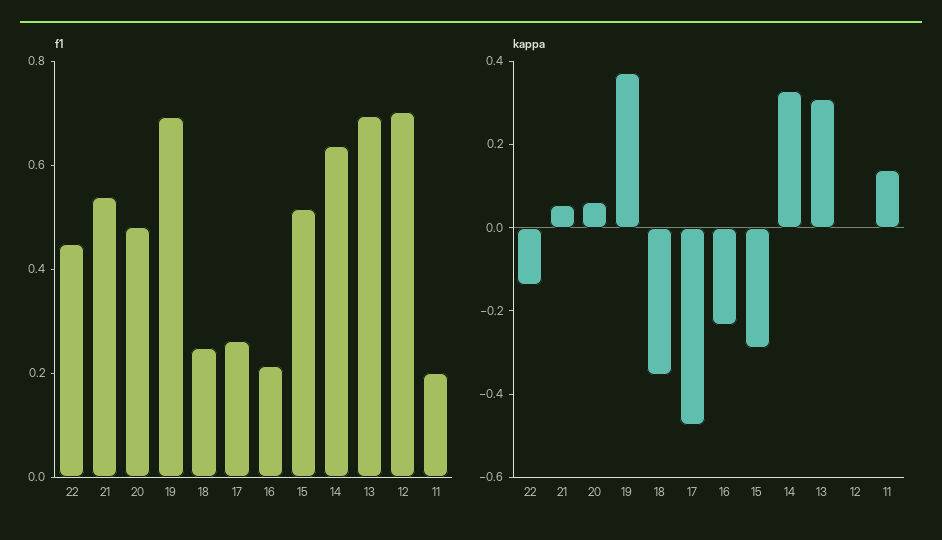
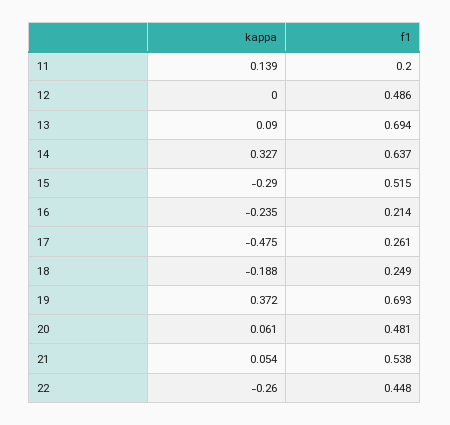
  {
    "f1": {
      "22": 0.448,
      "21": 0.538,
      "20": 0.481,
      "19": 0.693,
      "18": 0.249,
      "17": 0.261,
      "16": 0.214,
      "15": 0.515,
      "14": 0.637,
      "13": 0.694,
-     "12": 0.7,
+     "12": 0.486,
      "11": 0.2
    },
    "kappa": {
-     "22": -0.15,
+     "22": -0.26,
      "21": 0.054,
      "20": 0.061,
      "19": 0.372,
-     "18": -0.35,
+     "18": -0.188,
      "17": -0.475,
      "16": -0.235,
      "15": -0.29,
      "14": 0.327,
-     "13": 0.3,
+     "13": 0.09,
      "12": 0,
      "11": 0.139
    }
  }

